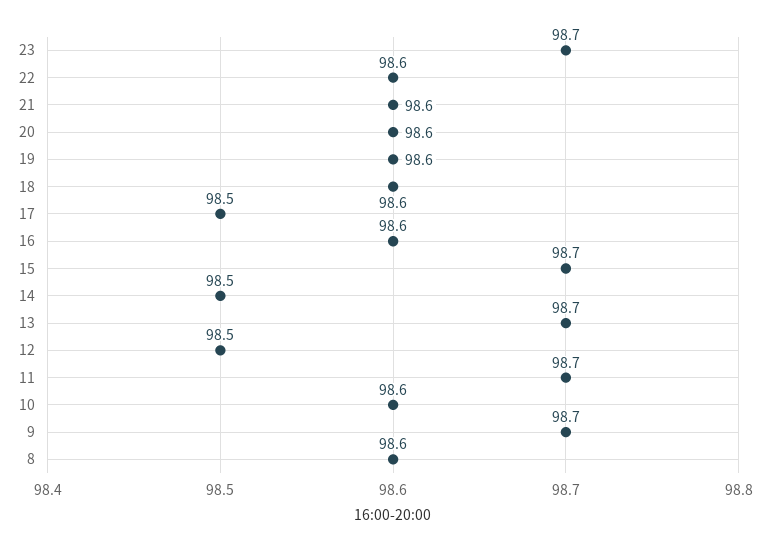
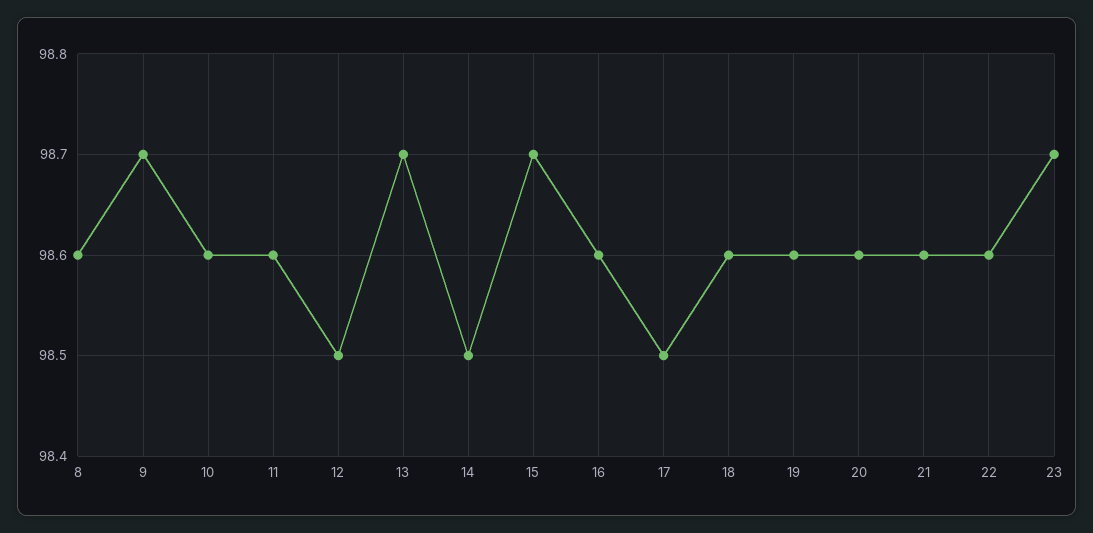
  {
    "23": 98.7,
    "22": 98.6,
    "21": 98.6,
    "20": 98.6,
    "19": 98.6,
    "18": 98.6,
    "17": 98.5,
    "16": 98.6,
    "15": 98.7,
    "14": 98.5,
    "13": 98.7,
    "12": 98.5,
-   "11": 98.7,
+   "11": 98.6,
    "10": 98.6,
    "9": 98.7,
    "8": 98.6
  }

